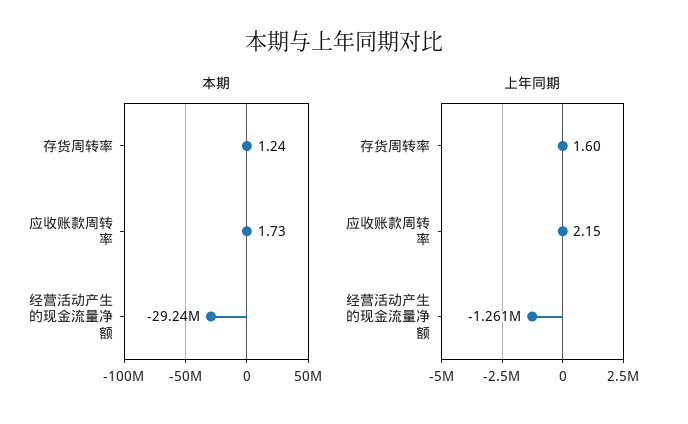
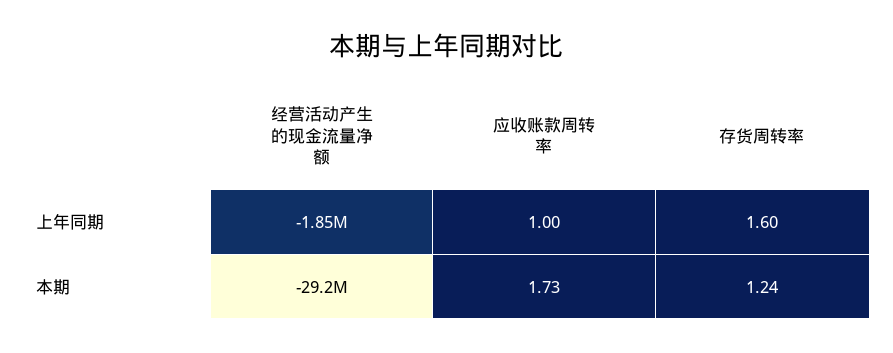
  {
    "本期": {
      "存货周转率": 1.24,
      "应收账款周转率": 1.73,
      "经营活动产生的现金流量净额": -29240000
    },
    "上年同期": {
      "存货周转率": 1.6,
-     "应收账款周转率": 2.15,
+     "应收账款周转率": 1,
-     "经营活动产生的现金流量净额": -1261000
+     "经营活动产生的现金流量净额": -1850000
    }
  }

